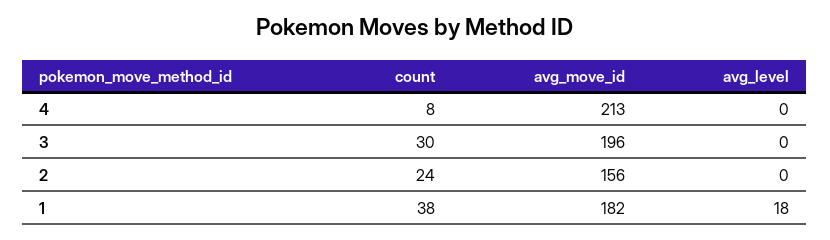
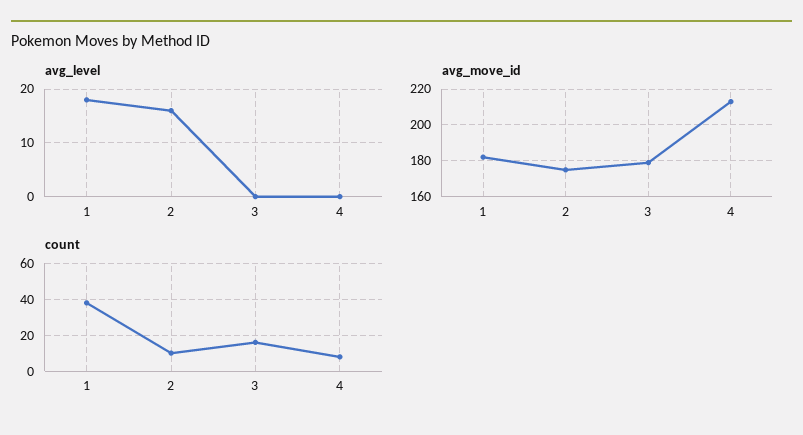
  {
    "count": {
      "4": 8,
-     "3": 30,
+     "3": 15,
-     "2": 24,
+     "2": 10,
      "1": 38
    },
    "avg_move_id": {
      "4": 213,
-     "3": 196,
+     "3": 180,
-     "2": 156,
+     "2": 175,
      "1": 182
    },
    "avg_level": {
      "4": 0,
      "3": 0,
-     "2": 0,
+     "2": 15,
      "1": 18
    }
  }

